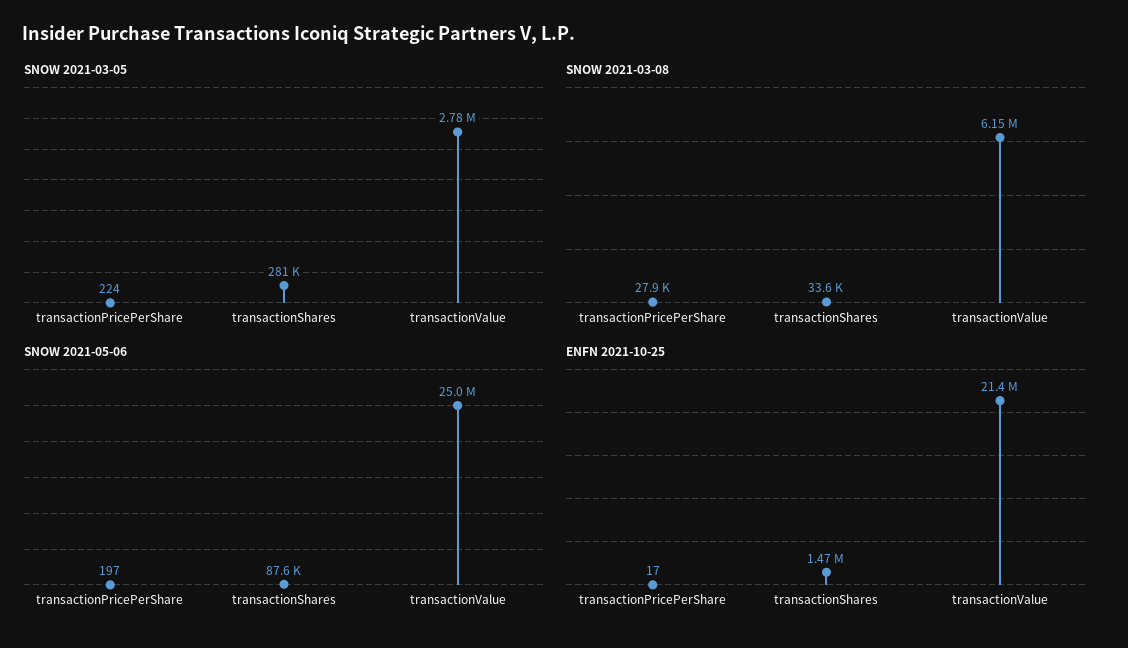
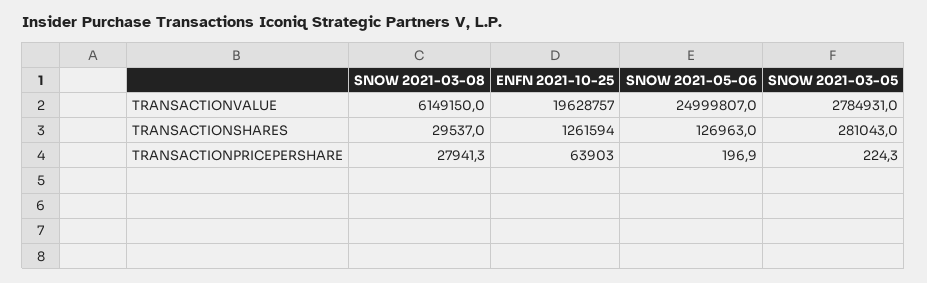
  {
    "SNOW 2021-03-05": {
      "transactionPricePerShare": 224.3,
      "transactionShares": 281043,
      "transactionValue": 2784931
    },
    "SNOW 2021-03-08": {
      "transactionPricePerShare": 27941.3,
-     "transactionShares": 33600,
+     "transactionShares": 29537,
      "transactionValue": 6149150
    },
    "SNOW 2021-05-06": {
      "transactionPricePerShare": 196.9,
-     "transactionShares": 87600,
+     "transactionShares": 126963,
      "transactionValue": 24999807
    },
    "ENFN 2021-10-25": {
-     "transactionPricePerShare": 17,
+     "transactionPricePerShare": 63903,
-     "transactionShares": 1470000,
+     "transactionShares": 1261594,
-     "transactionValue": 21400000
+     "transactionValue": 19628757
    }
  }

